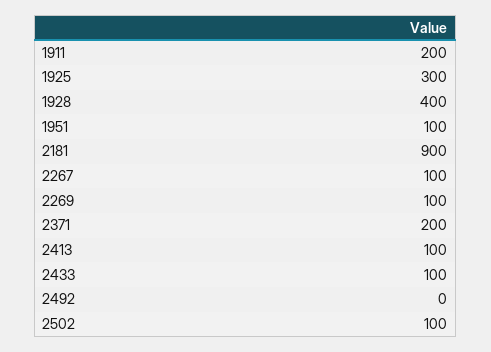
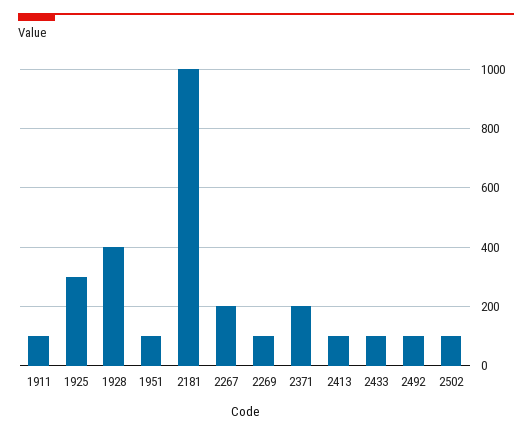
  {
-   "1911": 200,
+   "1911": 100,
    "1925": 300,
    "1928": 400,
    "1951": 100,
-   "2181": 900,
+   "2181": 1000,
-   "2267": 100,
+   "2267": 200,
    "2269": 100,
    "2371": 200,
    "2413": 100,
    "2433": 100,
-   "2492": 0,
+   "2492": 100,
    "2502": 100
  }

